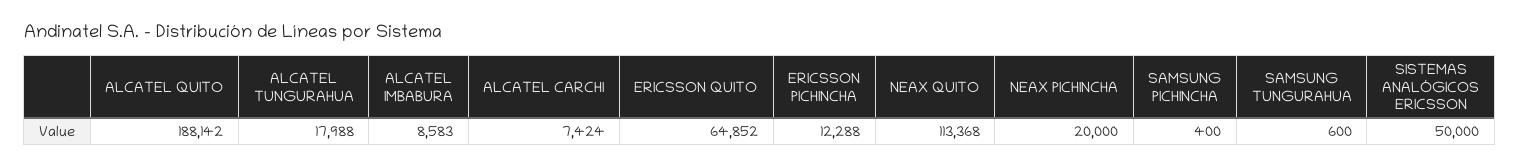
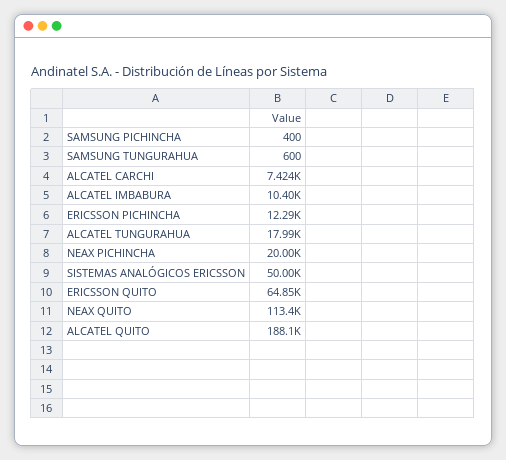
  {
    "ALCATEL QUITO": 188142,
    "ALCATEL TUNGURAHUA": 17988,
-   "ALCATEL IMBABURA": 8583,
+   "ALCATEL IMBABURA": 10400,
    "ALCATEL CARCHI": 7424,
    "ERICSSON QUITO": 64852,
    "ERICSSON PICHINCHA": 12288,
    "NEAX QUITO": 113368,
    "NEAX PICHINCHA": 20000,
    "SAMSUNG PICHINCHA": 400,
    "SAMSUNG TUNGURAHUA": 600,
    "SISTEMAS ANALÓGICOS ERICSSON": 50000
  }

